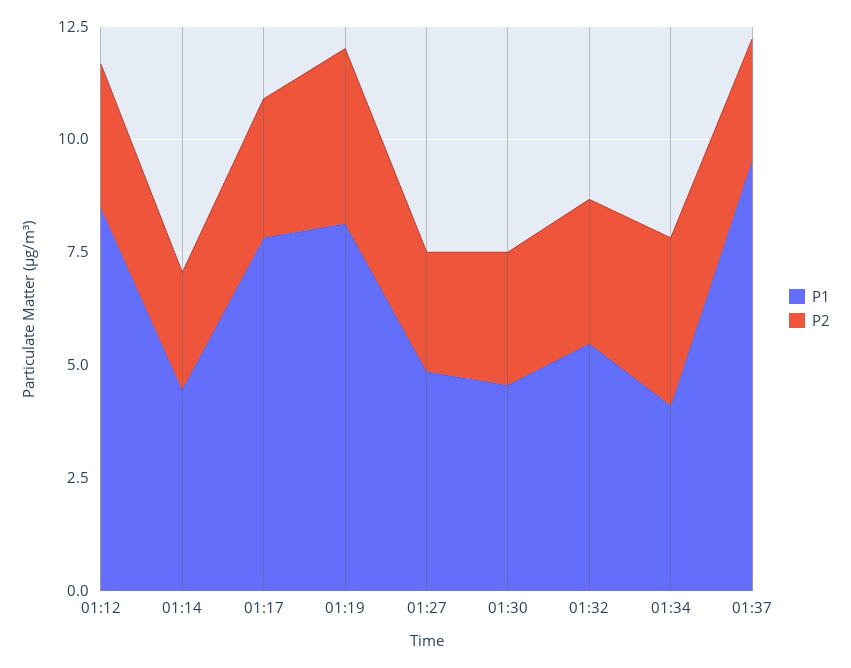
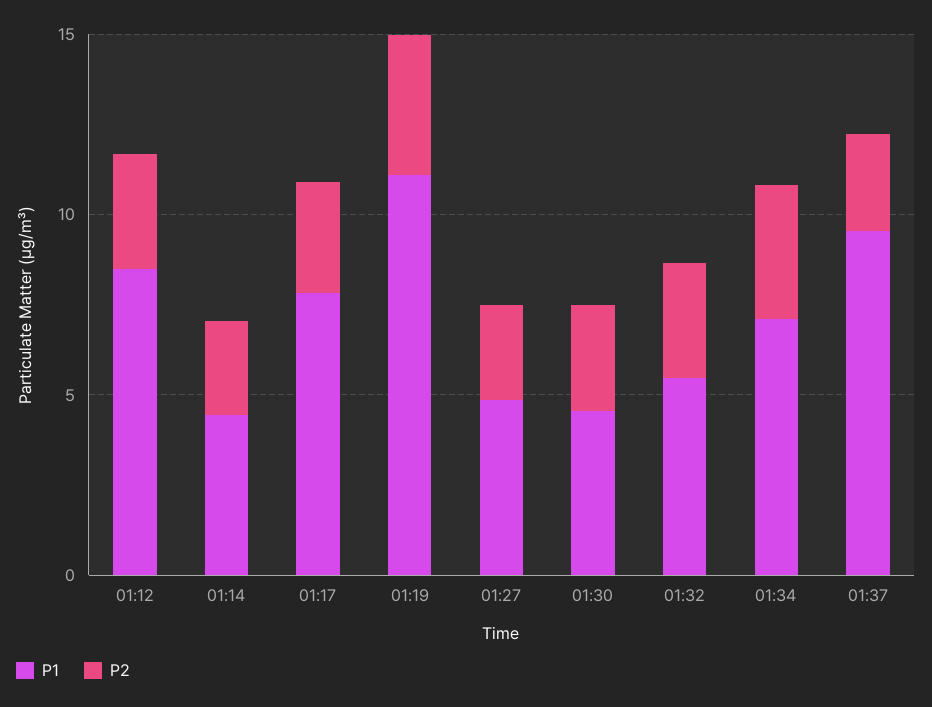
  {
    "P1": {
      "01:12": 8.5,
      "01:14": 4.5,
      "01:17": 8,
-     "01:19": 8,
+     "01:19": 11,
      "01:27": 5,
      "01:30": 4.5,
      "01:32": 5.5,
-     "01:34": 4,
+     "01:34": 7,
      "01:37": 9.5
    },
    "P2": {
      "01:12": 3,
      "01:14": 2.5,
      "01:17": 3,
      "01:19": 4,
      "01:27": 2.5,
      "01:30": 3,
      "01:32": 3,
      "01:34": 3.5,
      "01:37": 2.5
    }
  }

